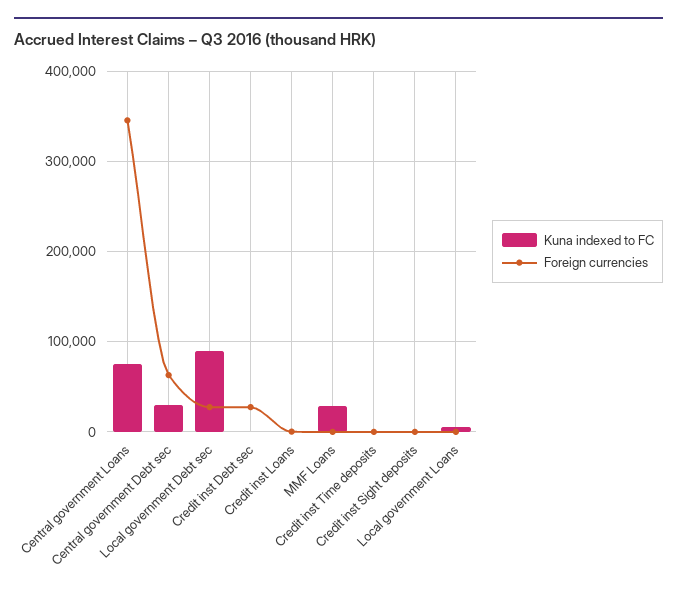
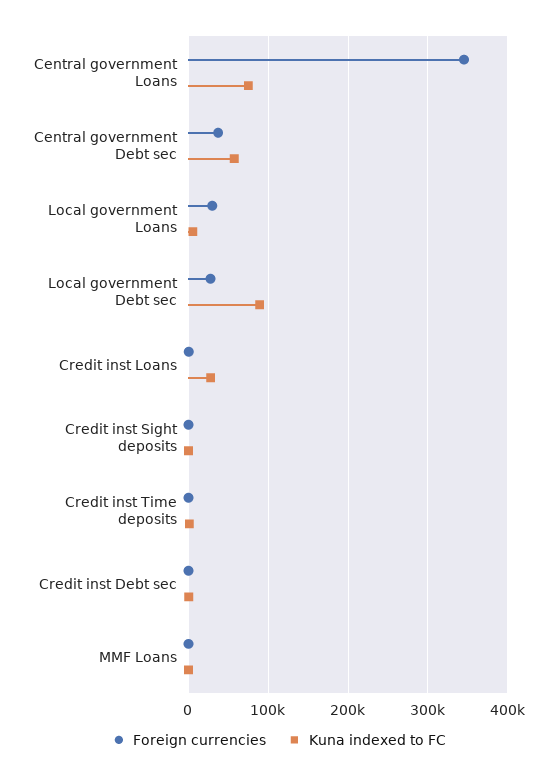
  {
    "Kuna indexed to FC": {
      "Central government Loans": 80000,
-     "Central government Debt sec": 30000,
+     "Central government Debt sec": 60000,
      "Local government Debt sec": 90000,
      "Credit inst Debt sec": 0,
-     "Credit inst Loans": 0,
+     "Credit inst Loans": 30000,
-     "MMF Loans": 30000,
+     "MMF Loans": 0,
      "Credit inst Time deposits": 0,
      "Credit inst Sight deposits": 0,
      "Local government Loans": 10000
    },
    "Foreign currencies": {
      "Central government Loans": 350000,
-     "Central government Debt sec": 60000,
+     "Central government Debt sec": 40000,
      "Local government Debt sec": 30000,
-     "Credit inst Debt sec": 30000,
+     "Credit inst Debt sec": 0,
      "Credit inst Loans": 0,
      "MMF Loans": 0,
      "Credit inst Time deposits": 0,
      "Credit inst Sight deposits": 0,
-     "Local government Loans": 0
+     "Local government Loans": 30000
    }
  }

